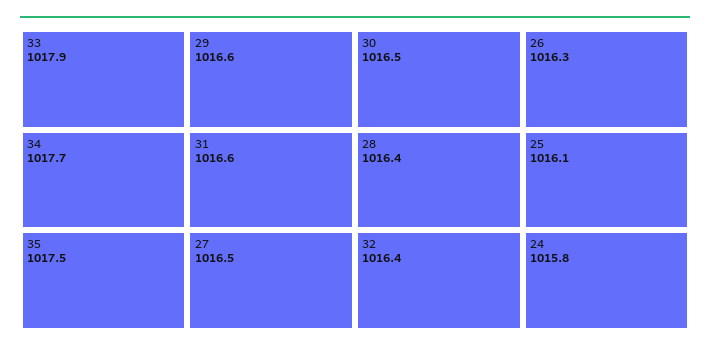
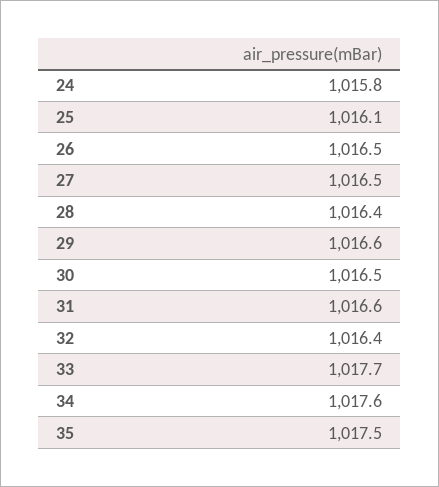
  {
-   "33": 1017.9,
+   "33": 1017.7,
-   "34": 1017.7,
+   "34": 1017.6,
    "35": 1017.5,
    "29": 1016.6,
    "31": 1016.6,
    "27": 1016.5,
    "30": 1016.5,
    "28": 1016.4,
    "32": 1016.4,
-   "26": 1016.3,
+   "26": 1016.5,
    "25": 1016.1,
    "24": 1015.8
  }

